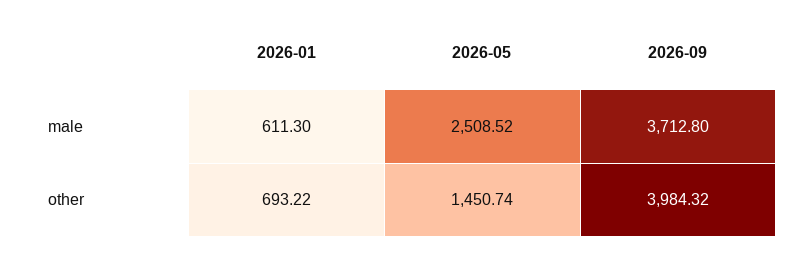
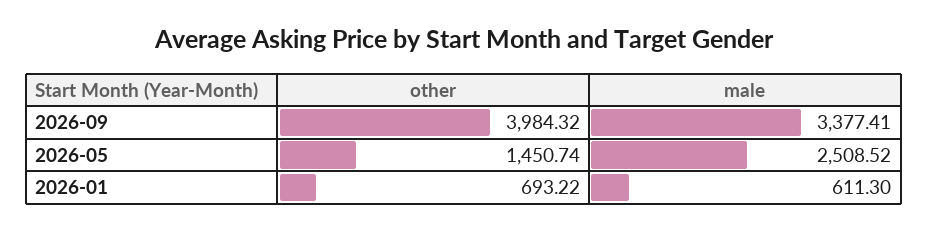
  {
    "2026-01": {
      "male": 611.3,
      "other": 693.22
    },
    "2026-05": {
      "male": 2508.52,
      "other": 1450.74
    },
    "2026-09": {
-     "male": 3712.8,
+     "male": 3377.41,
      "other": 3984.32
    }
  }

